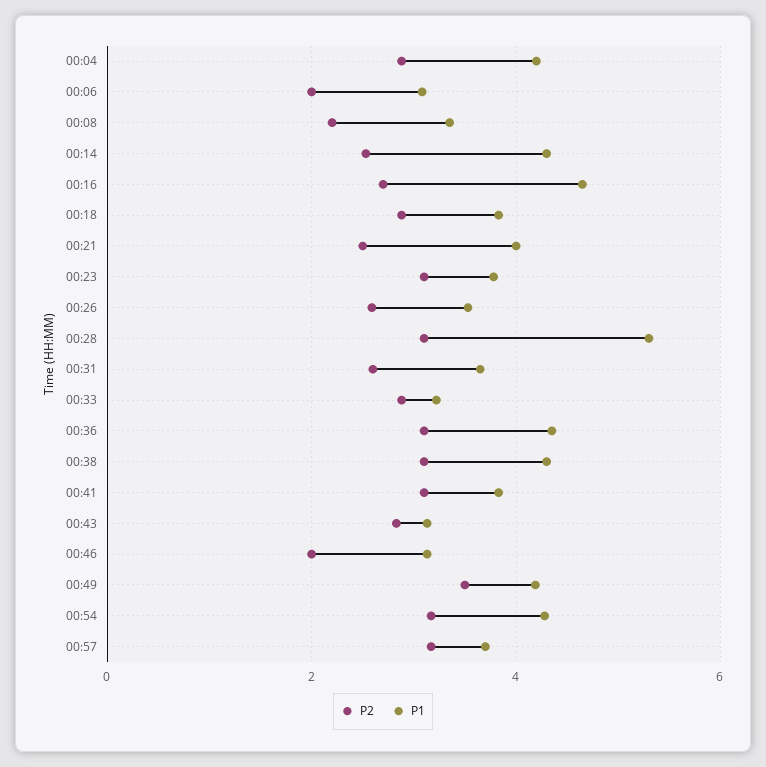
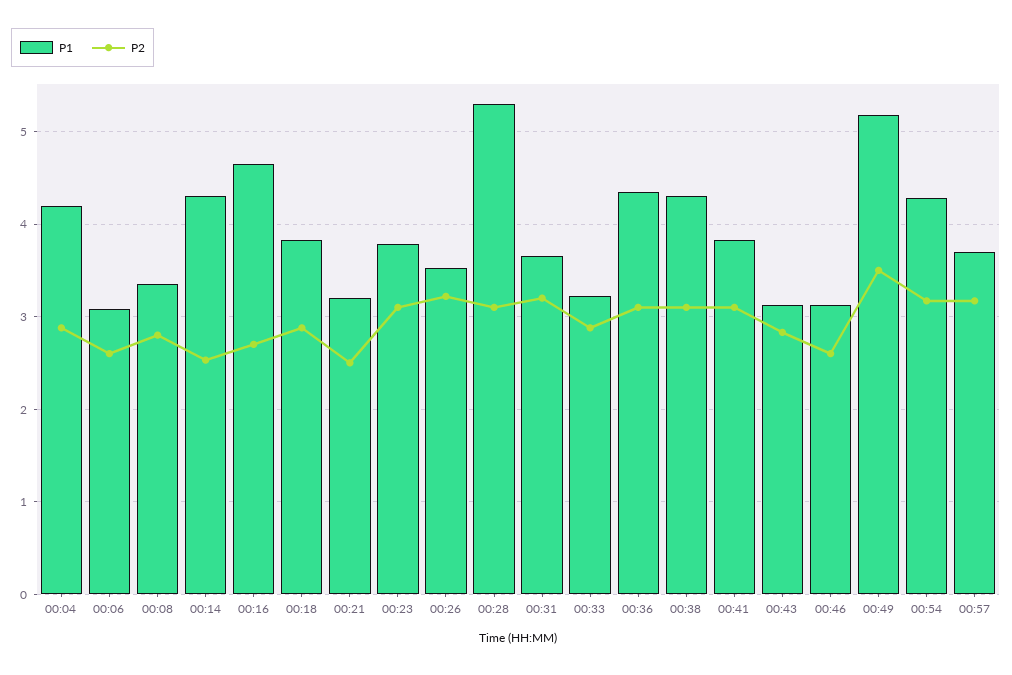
  {
    "P2": {
      "00:04": 2.9,
-     "00:06": 2,
+     "00:06": 2.6,
-     "00:08": 2.2,
+     "00:08": 2.8,
      "00:14": 2.5,
      "00:16": 2.7,
      "00:18": 2.9,
      "00:21": 2.5,
      "00:23": 3.1,
-     "00:26": 2.6,
+     "00:26": 3.2,
      "00:28": 3.1,
-     "00:31": 2.6,
+     "00:31": 3.2,
      "00:33": 2.9,
      "00:36": 3.1,
      "00:38": 3.1,
      "00:41": 3.1,
      "00:43": 2.8,
-     "00:46": 2,
+     "00:46": 2.6,
      "00:49": 3.5,
      "00:54": 3.2,
      "00:57": 3.2
    },
    "P1": {
      "00:04": 4.2,
      "00:06": 3.1,
      "00:08": 3.4,
      "00:14": 4.3,
      "00:16": 4.7,
      "00:18": 3.8,
-     "00:21": 4,
+     "00:21": 3.2,
      "00:23": 3.8,
      "00:26": 3.5,
      "00:28": 5.3,
      "00:31": 3.7,
      "00:33": 3.2,
      "00:36": 4.4,
      "00:38": 4.3,
      "00:41": 3.8,
      "00:43": 3.1,
      "00:46": 3.1,
-     "00:49": 4.2,
+     "00:49": 5.2,
      "00:54": 4.3,
      "00:57": 3.7
    }
  }

